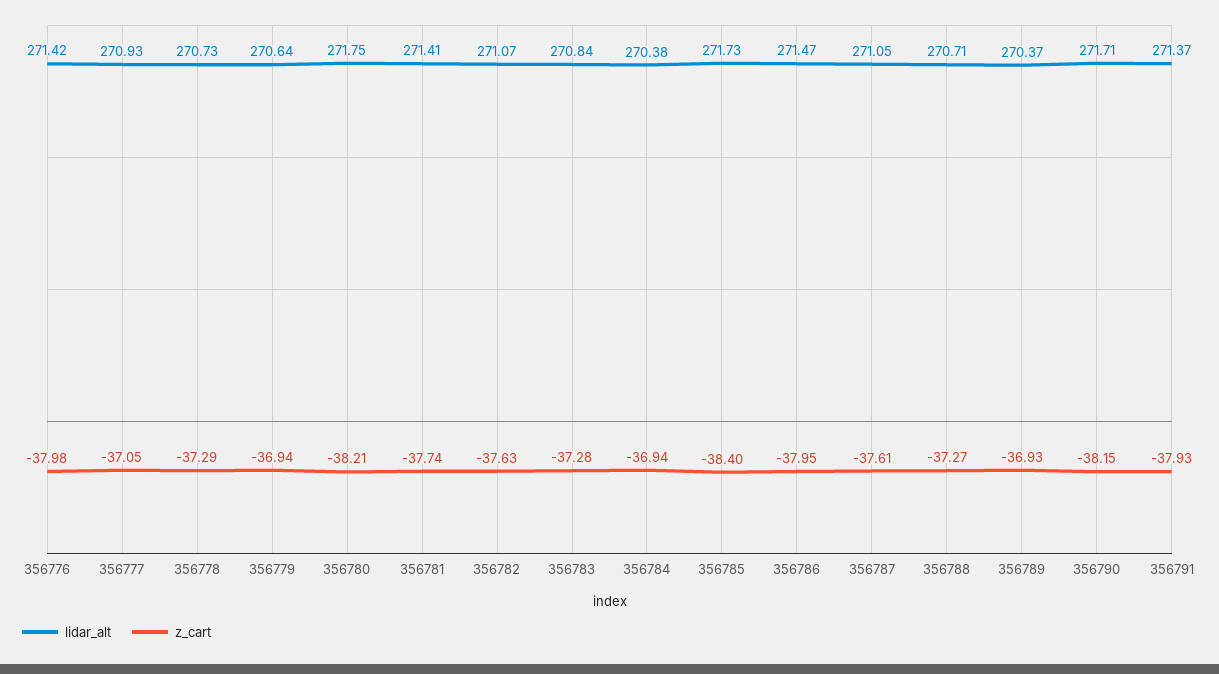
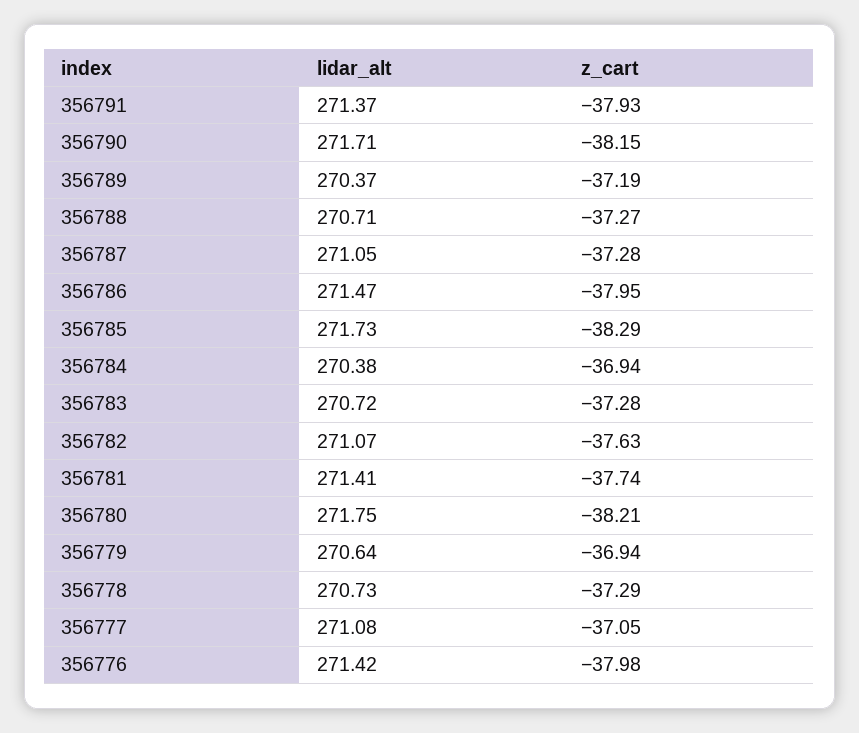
  {
    "lidar_alt": {
      "356776": 271.42,
-     "356777": 270.93,
+     "356777": 271.08,
      "356778": 270.73,
      "356779": 270.64,
      "356780": 271.75,
      "356781": 271.41,
      "356782": 271.07,
-     "356783": 270.84,
+     "356783": 270.72,
      "356784": 270.38,
      "356785": 271.73,
      "356786": 271.47,
      "356787": 271.05,
      "356788": 270.71,
      "356789": 270.37,
      "356790": 271.71,
      "356791": 271.37
    },
    "z_cart": {
      "356776": -37.98,
      "356777": -37.05,
      "356778": -37.29,
      "356779": -36.94,
      "356780": -38.21,
      "356781": -37.74,
      "356782": -37.63,
      "356783": -37.28,
      "356784": -36.94,
-     "356785": -38.4,
+     "356785": -38.29,
      "356786": -37.95,
-     "356787": -37.61,
+     "356787": -37.28,
      "356788": -37.27,
-     "356789": -36.93,
+     "356789": -37.19,
      "356790": -38.15,
      "356791": -37.93
    }
  }

